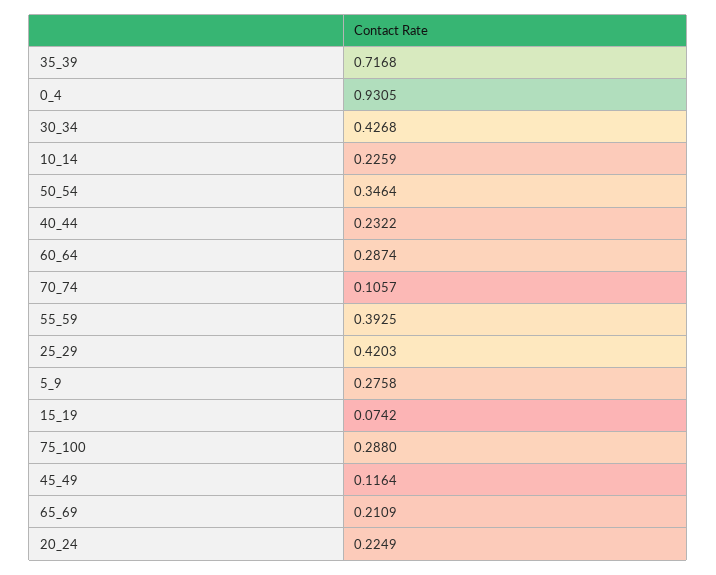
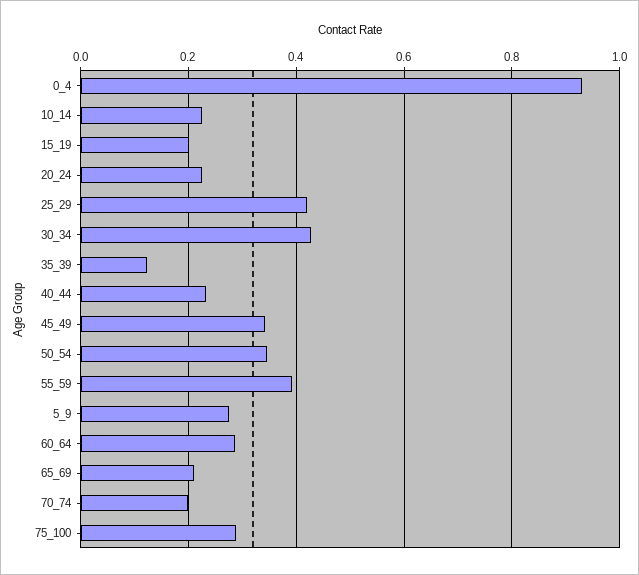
  {
-   "35_39": 0.7168,
+   "35_39": 0.12,
    "0_4": 0.9305,
    "30_34": 0.4268,
    "10_14": 0.2259,
    "50_54": 0.3464,
    "40_44": 0.2322,
    "60_64": 0.2874,
-   "70_74": 0.1057,
+   "70_74": 0.2,
    "55_59": 0.3925,
    "25_29": 0.4203,
    "5_9": 0.2758,
-   "15_19": 0.0742,
+   "15_19": 0.2,
    "75_100": 0.288,
-   "45_49": 0.1164,
+   "45_49": 0.34,
    "65_69": 0.2109,
    "20_24": 0.2249
  }

